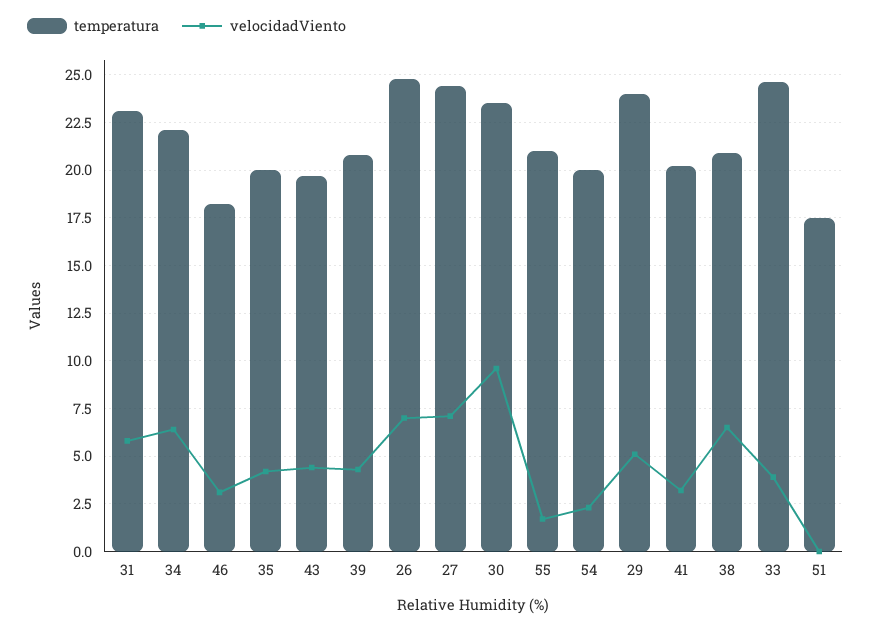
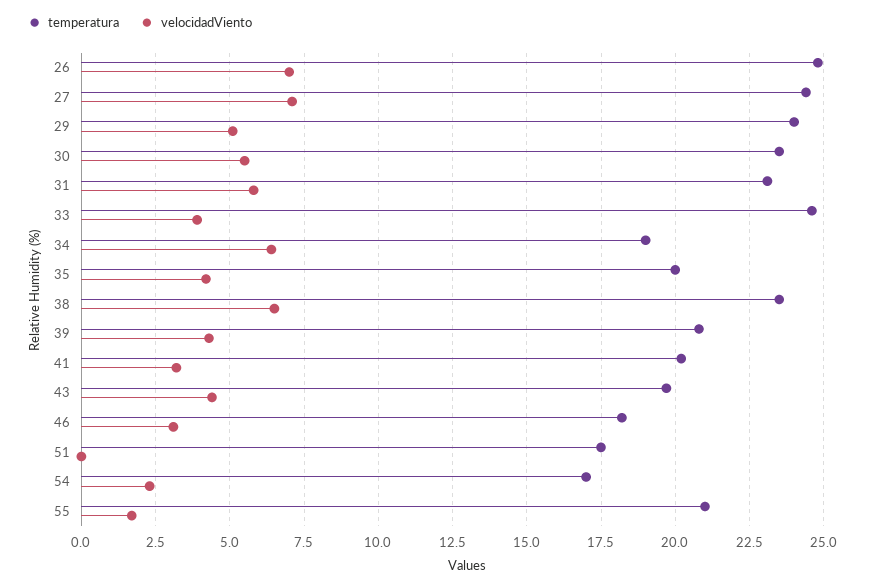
  {
    "temperatura": {
      "31": 23,
-     "34": 22,
+     "34": 19,
      "46": 18,
      "35": 20,
      "43": 19.5,
      "39": 21,
      "26": 25,
      "27": 24.5,
      "30": 23.5,
      "55": 21,
-     "54": 20,
+     "54": 17,
      "29": 24,
      "41": 20,
-     "38": 21,
+     "38": 23.5,
      "33": 24.5,
      "51": 17.5
    },
    "velocidadViento": {
      "31": 6,
      "34": 6.5,
      "46": 3,
      "35": 4,
      "43": 4.5,
      "39": 4.5,
      "26": 7,
      "27": 7,
-     "30": 9.5,
+     "30": 5.5,
      "55": 1.5,
      "54": 2.5,
      "29": 5,
      "41": 3,
      "38": 6.5,
      "33": 4,
      "51": 0
    }
  }

